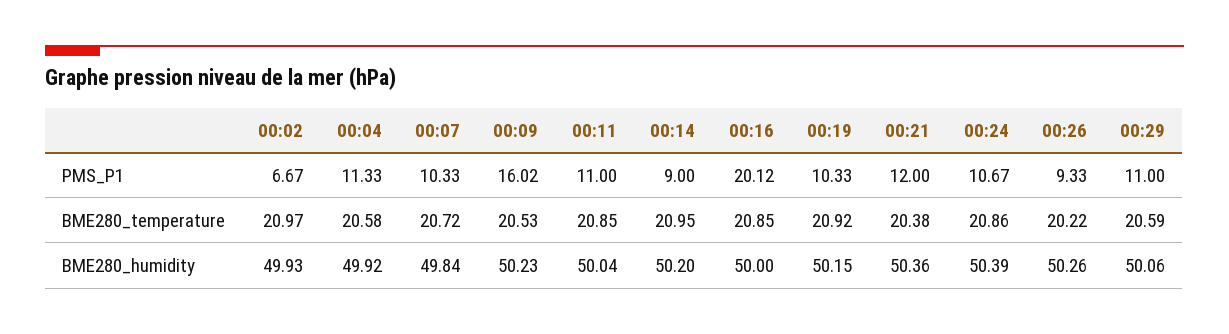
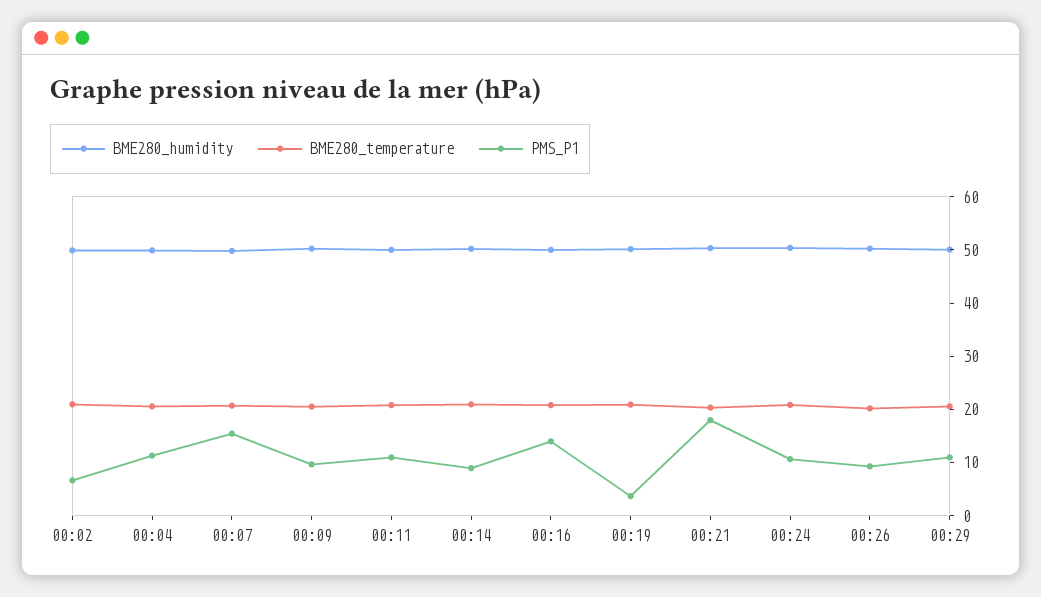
  {
    "PMS_P1": {
      "00:02": 6.67,
      "00:04": 11.33,
-     "00:07": 10.33,
+     "00:07": 16,
-     "00:09": 16.02,
+     "00:09": 10,
      "00:11": 11,
      "00:14": 9,
-     "00:16": 20.12,
+     "00:16": 14,
-     "00:19": 10.33,
+     "00:19": 4,
-     "00:21": 12,
+     "00:21": 18,
      "00:24": 10.67,
      "00:26": 9.33,
      "00:29": 11
    },
    "BME280_temperature": {
      "00:02": 20.97,
      "00:04": 20.58,
      "00:07": 20.72,
      "00:09": 20.53,
      "00:11": 20.85,
      "00:14": 20.95,
      "00:16": 20.85,
      "00:19": 20.92,
      "00:21": 20.38,
      "00:24": 20.86,
      "00:26": 20.22,
      "00:29": 20.59
    },
    "BME280_humidity": {
      "00:02": 49.93,
      "00:04": 49.92,
      "00:07": 49.84,
      "00:09": 50.23,
      "00:11": 50.04,
      "00:14": 50.2,
      "00:16": 50,
      "00:19": 50.15,
      "00:21": 50.36,
      "00:24": 50.39,
      "00:26": 50.26,
      "00:29": 50.06
    }
  }

